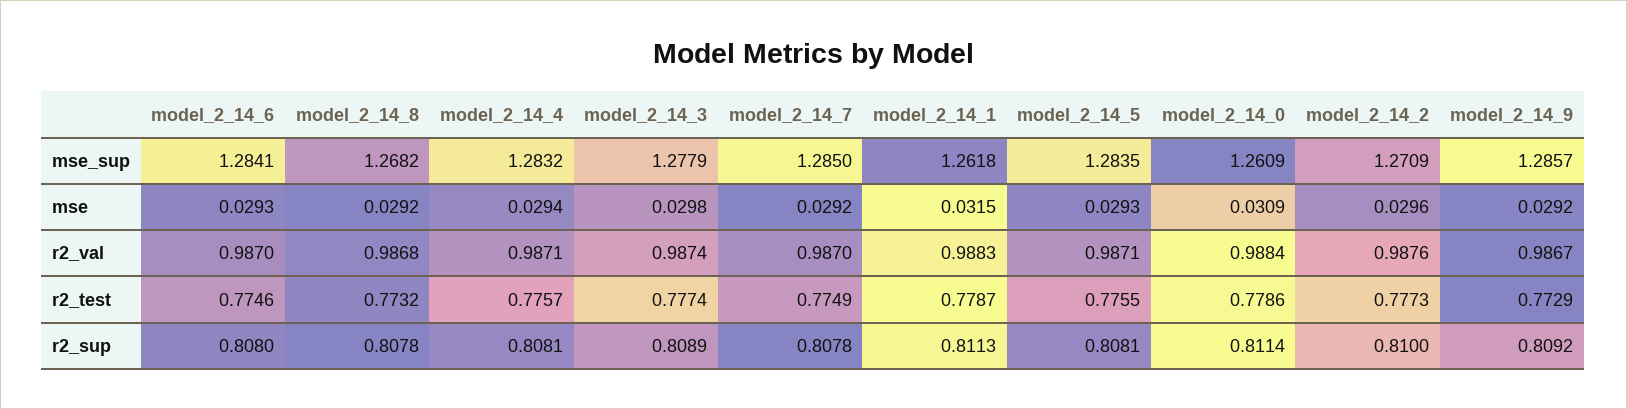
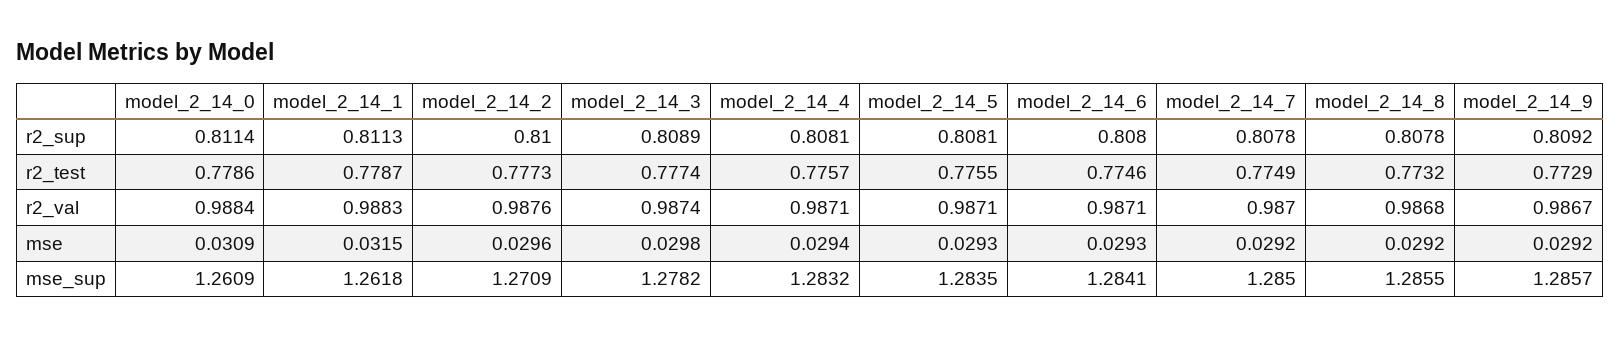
  {
    "model_2_14_6": {
      "mse_sup": 1.2841,
      "mse": 0.0293,
-     "r2_val": 0.987,
+     "r2_val": 0.9871,
      "r2_test": 0.7746,
      "r2_sup": 0.808
    },
    "model_2_14_8": {
-     "mse_sup": 1.2682,
+     "mse_sup": 1.2855,
      "mse": 0.0292,
      "r2_val": 0.9868,
      "r2_test": 0.7732,
      "r2_sup": 0.8078
    },
    "model_2_14_4": {
      "mse_sup": 1.2832,
      "mse": 0.0294,
      "r2_val": 0.9871,
      "r2_test": 0.7757,
      "r2_sup": 0.8081
    },
    "model_2_14_3": {
-     "mse_sup": 1.2779,
+     "mse_sup": 1.2782,
      "mse": 0.0298,
      "r2_val": 0.9874,
      "r2_test": 0.7774,
      "r2_sup": 0.8089
    },
    "model_2_14_7": {
      "mse_sup": 1.285,
      "mse": 0.0292,
      "r2_val": 0.987,
      "r2_test": 0.7749,
      "r2_sup": 0.8078
    },
    "model_2_14_1": {
      "mse_sup": 1.2618,
      "mse": 0.0315,
      "r2_val": 0.9883,
      "r2_test": 0.7787,
      "r2_sup": 0.8113
    },
    "model_2_14_5": {
      "mse_sup": 1.2835,
      "mse": 0.0293,
      "r2_val": 0.9871,
      "r2_test": 0.7755,
      "r2_sup": 0.8081
    },
    "model_2_14_0": {
      "mse_sup": 1.2609,
      "mse": 0.0309,
      "r2_val": 0.9884,
      "r2_test": 0.7786,
      "r2_sup": 0.8114
    },
    "model_2_14_2": {
      "mse_sup": 1.2709,
      "mse": 0.0296,
      "r2_val": 0.9876,
      "r2_test": 0.7773,
      "r2_sup": 0.81
    },
    "model_2_14_9": {
      "mse_sup": 1.2857,
      "mse": 0.0292,
      "r2_val": 0.9867,
      "r2_test": 0.7729,
      "r2_sup": 0.8092
    }
  }

